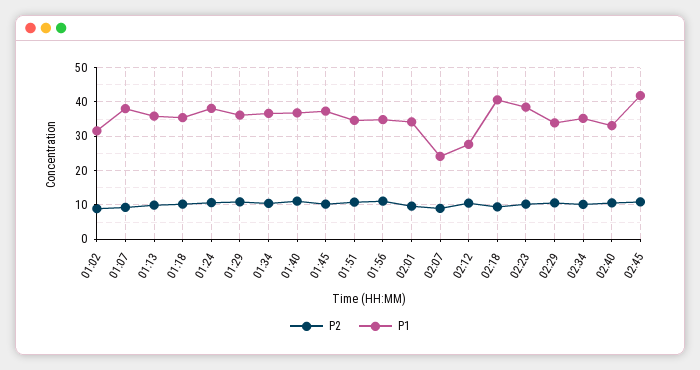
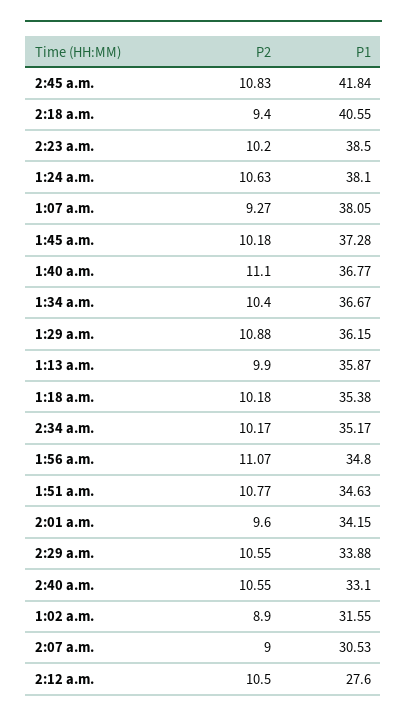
  {
    "P2": {
      "01:02": 8.9,
      "01:07": 9.27,
      "01:13": 9.9,
      "01:18": 10.18,
      "01:24": 10.63,
      "01:29": 10.88,
      "01:34": 10.4,
      "01:40": 11.1,
      "01:45": 10.18,
      "01:51": 10.77,
      "01:56": 11.07,
      "02:01": 9.6,
      "02:07": 9,
      "02:12": 10.5,
      "02:18": 9.4,
      "02:23": 10.2,
      "02:29": 10.55,
      "02:34": 10.17,
      "02:40": 10.55,
      "02:45": 10.83
    },
    "P1": {
      "01:02": 31.55,
      "01:07": 38.05,
      "01:13": 35.87,
      "01:18": 35.38,
      "01:24": 38.1,
      "01:29": 36.15,
      "01:34": 36.67,
      "01:40": 36.77,
      "01:45": 37.28,
      "01:51": 34.63,
      "01:56": 34.8,
      "02:01": 34.15,
-     "02:07": 24,
+     "02:07": 30.53,
      "02:12": 27.6,
      "02:18": 40.55,
      "02:23": 38.5,
      "02:29": 33.88,
      "02:34": 35.17,
      "02:40": 33.1,
      "02:45": 41.84
    }
  }

